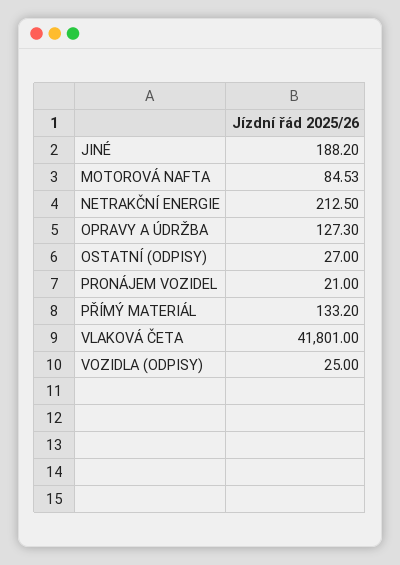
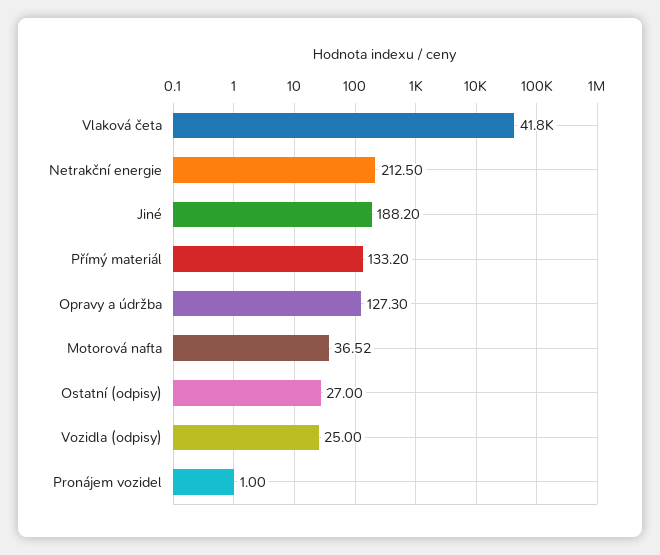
  {
    "JINÉ": 188.2,
-   "MOTOROVÁ NAFTA": 84.53,
+   "MOTOROVÁ NAFTA": 36.52,
    "NETRAKČNÍ ENERGIE": 212.5,
    "OPRAVY A ÚDRŽBA": 127.3,
    "OSTATNÍ (ODPISY)": 27,
-   "PRONÁJEM VOZIDEL": 21,
+   "PRONÁJEM VOZIDEL": 1,
    "PŘÍMÝ MATERIÁL": 133.2,
    "VLAKOVÁ ČETA": 41801,
    "VOZIDLA (ODPISY)": 25
  }

